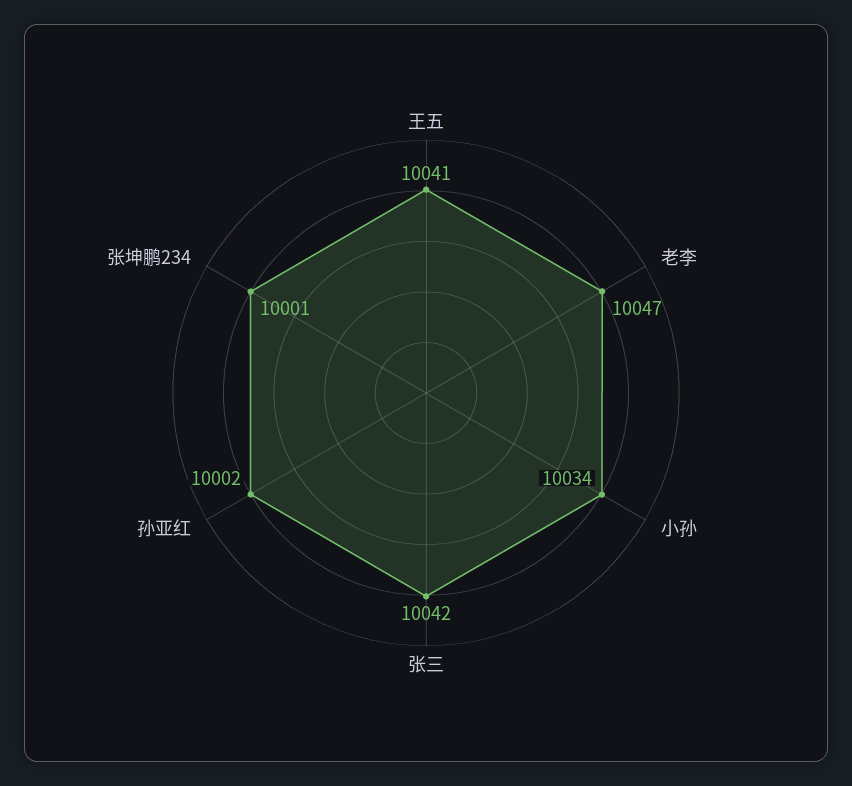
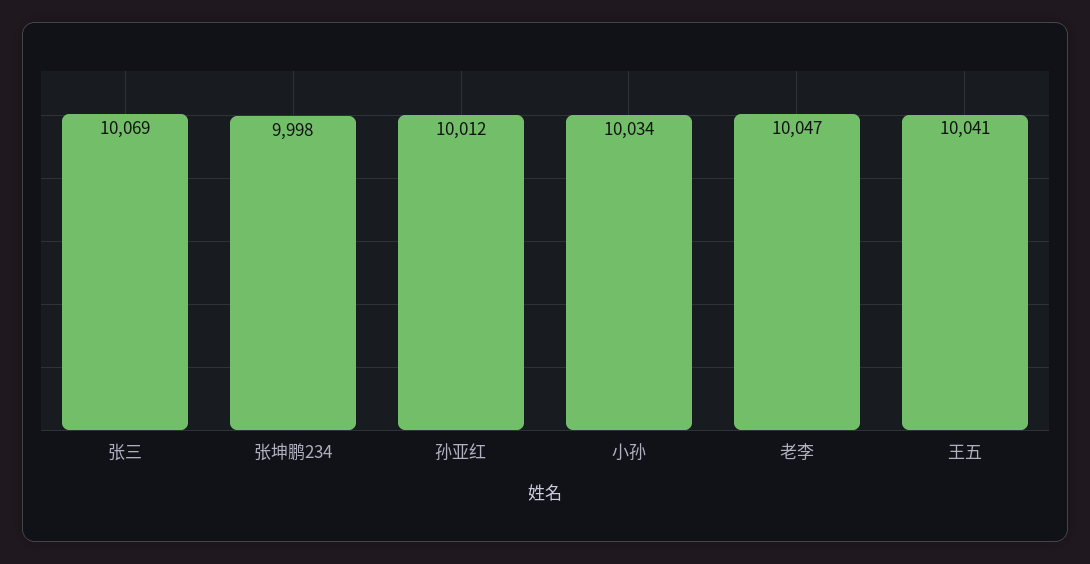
  {
    "王五": 10041,
    "老李": 10047,
    "小孙": 10034,
-   "张三": 10042,
+   "张三": 10069,
-   "孙亚红": 10002,
+   "孙亚红": 10012,
-   "张坤鹏234": 10001
+   "张坤鹏234": 9998
  }

